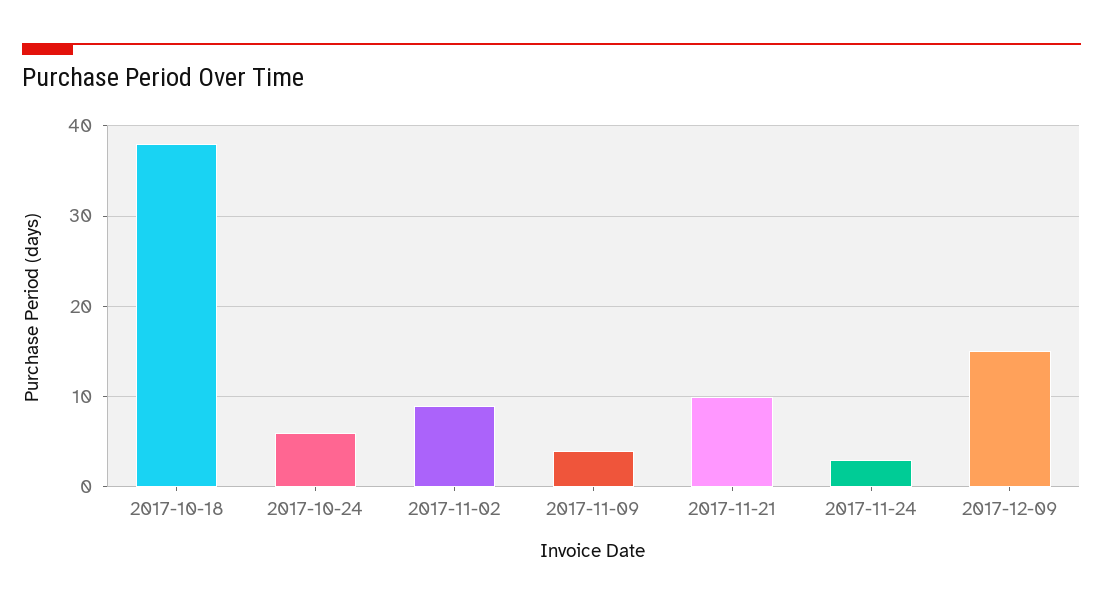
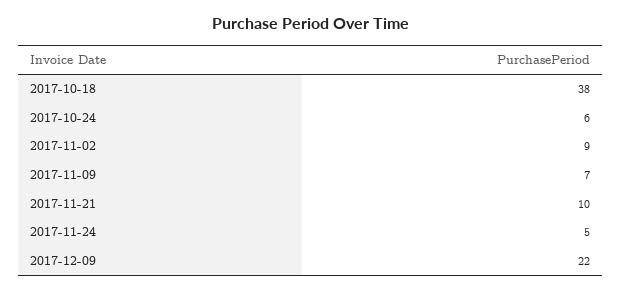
  {
    "2017-10-18": 38,
    "2017-10-24": 6,
    "2017-11-02": 9,
-   "2017-11-09": 4,
+   "2017-11-09": 7,
    "2017-11-21": 10,
-   "2017-11-24": 3,
+   "2017-11-24": 5,
-   "2017-12-09": 15
+   "2017-12-09": 22
  }

